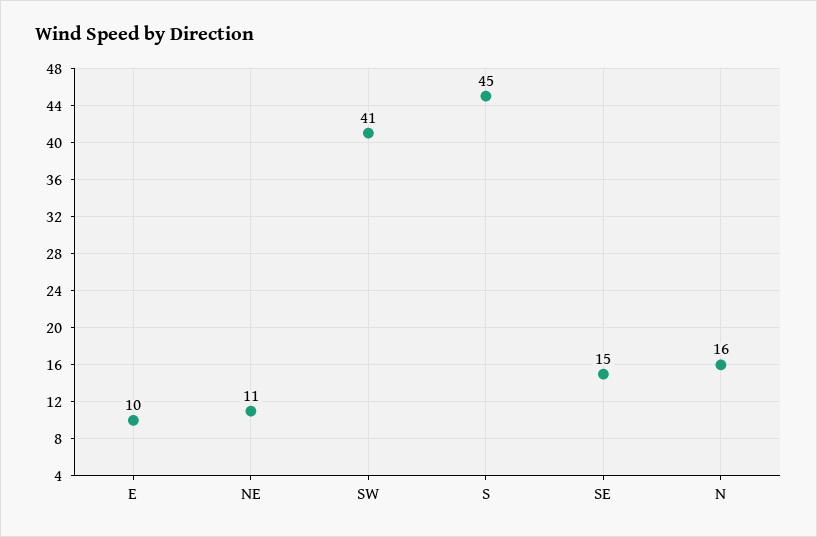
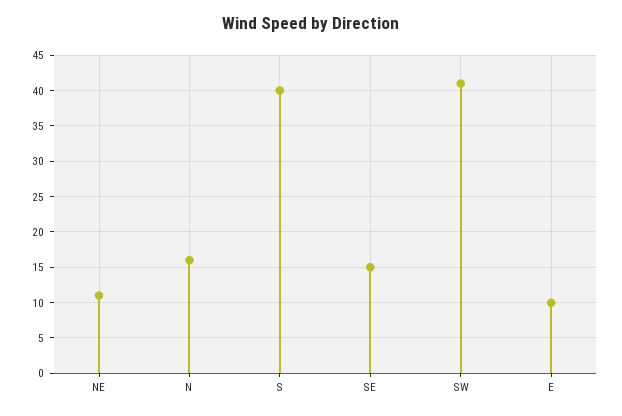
  {
    "E": 10,
    "NE": 11,
    "SW": 41,
-   "S": 45,
+   "S": 40,
    "SE": 15,
    "N": 16
  }

